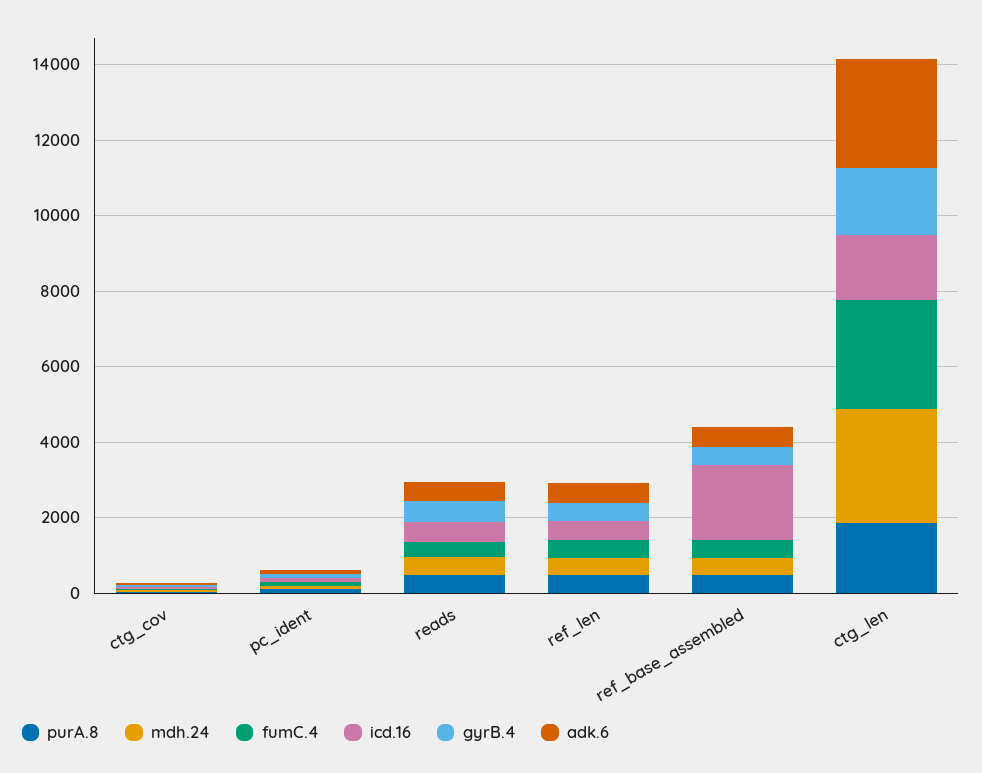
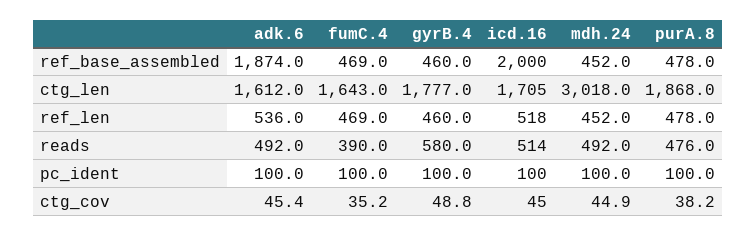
  {
    "purA.8": {
      "ctg_cov": 38.2,
      "pc_ident": 100,
      "reads": 476,
      "ref_len": 478,
      "ref_base_assembled": 478,
      "ctg_len": 1868
    },
    "mdh.24": {
      "ctg_cov": 44.9,
      "pc_ident": 100,
      "reads": 492,
      "ref_len": 452,
      "ref_base_assembled": 452,
      "ctg_len": 3018
    },
    "fumC.4": {
      "ctg_cov": 35.2,
      "pc_ident": 100,
      "reads": 390,
      "ref_len": 469,
      "ref_base_assembled": 469,
-     "ctg_len": 3000
+     "ctg_len": 1643
    },
    "icd.16": {
      "ctg_cov": 45,
      "pc_ident": 100,
      "reads": 514,
      "ref_len": 518,
      "ref_base_assembled": 2000,
      "ctg_len": 1705
    },
    "gyrB.4": {
      "ctg_cov": 48.8,
      "pc_ident": 100,
      "reads": 580,
      "ref_len": 460,
      "ref_base_assembled": 460,
      "ctg_len": 1777
    },
    "adk.6": {
      "ctg_cov": 45.4,
      "pc_ident": 100,
      "reads": 492,
      "ref_len": 536,
-     "ref_base_assembled": 500,
+     "ref_base_assembled": 1874,
-     "ctg_len": 3000
+     "ctg_len": 1612
    }
  }

